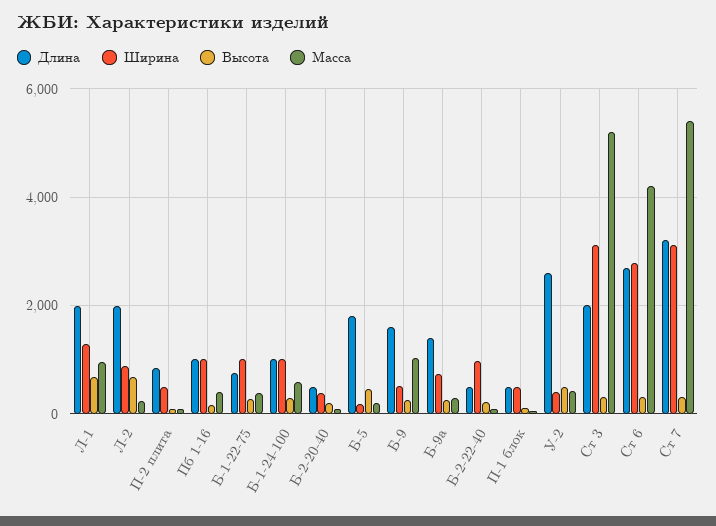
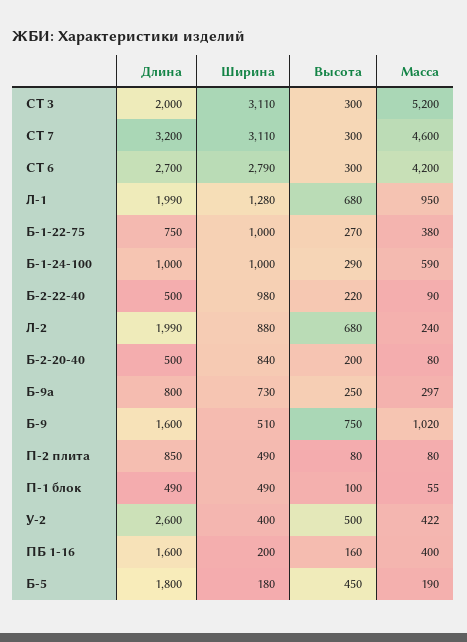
  {
    "Длина": {
      "Л-1": 1990,
      "Л-2": 1990,
      "П-2 плита": 850,
-     "Пб 1-16": 1000,
+     "Пб 1-16": 1600,
      "Б-1-22-75": 750,
      "Б-1-24-100": 1000,
      "Б-2-20-40": 500,
      "Б-5": 1800,
      "Б-9": 1600,
-     "Б-9а": 1400,
+     "Б-9а": 800,
      "Б-2-22-40": 500,
      "П-1 блок": 490,
      "У-2": 2600,
      "Ст 3": 2000,
      "Ст 6": 2700,
      "Ст 7": 3200
    },
    "Ширина": {
      "Л-1": 1280,
      "Л-2": 880,
      "П-2 плита": 490,
-     "Пб 1-16": 1000,
+     "Пб 1-16": 200,
      "Б-1-22-75": 1000,
      "Б-1-24-100": 1000,
-     "Б-2-20-40": 400,
+     "Б-2-20-40": 840,
      "Б-5": 180,
      "Б-9": 510,
      "Б-9а": 730,
      "Б-2-22-40": 980,
      "П-1 блок": 490,
      "У-2": 400,
      "Ст 3": 3110,
      "Ст 6": 2790,
      "Ст 7": 3110
    },
    "Высота": {
      "Л-1": 680,
      "Л-2": 680,
      "П-2 плита": 80,
      "Пб 1-16": 160,
      "Б-1-22-75": 270,
      "Б-1-24-100": 290,
      "Б-2-20-40": 200,
      "Б-5": 450,
-     "Б-9": 200,
+     "Б-9": 750,
      "Б-9а": 250,
      "Б-2-22-40": 220,
      "П-1 блок": 100,
      "У-2": 500,
      "Ст 3": 300,
      "Ст 6": 300,
      "Ст 7": 300
    },
    "Масса": {
      "Л-1": 950,
      "Л-2": 240,
      "П-2 плита": 80,
      "Пб 1-16": 400,
      "Б-1-22-75": 380,
      "Б-1-24-100": 590,
      "Б-2-20-40": 80,
      "Б-5": 190,
      "Б-9": 1020,
      "Б-9а": 297,
      "Б-2-22-40": 90,
      "П-1 блок": 55,
      "У-2": 422,
      "Ст 3": 5200,
      "Ст 6": 4200,
-     "Ст 7": 5400
+     "Ст 7": 4600
    }
  }

